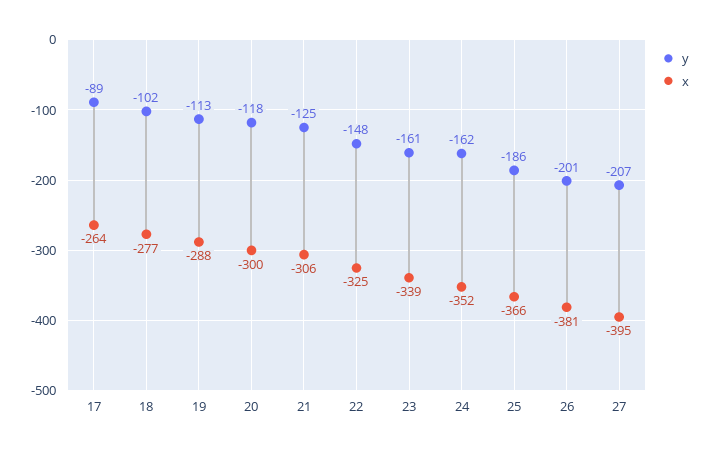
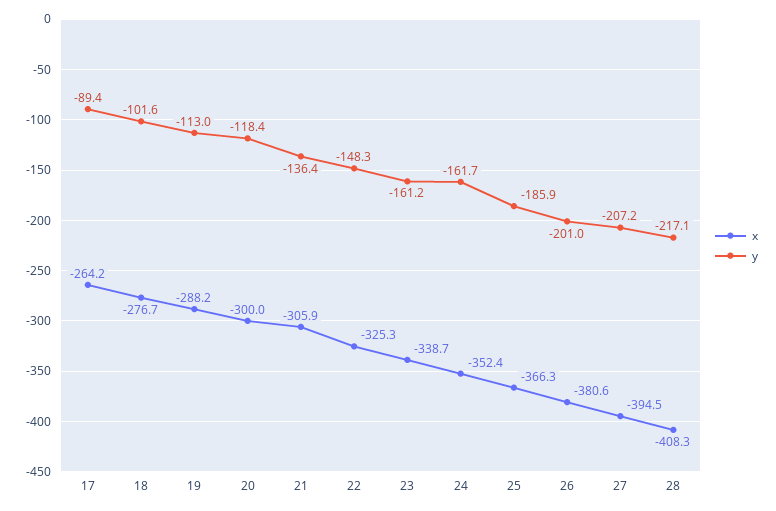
  {
    "y": {
      "17": -89.4,
      "18": -101.6,
      "19": -113,
      "20": -118.4,
-     "21": -125,
+     "21": -136.4,
      "22": -148.3,
      "23": -161.2,
      "24": -161.7,
      "25": -185.9,
      "26": -201,
-     "27": -207.2
+     "27": -207.2,
+     "28": -217.1
    },
    "x": {
      "17": -264.2,
      "18": -276.7,
      "19": -288.2,
      "20": -300,
      "21": -305.9,
      "22": -325.3,
      "23": -338.7,
      "24": -352.4,
      "25": -366.3,
      "26": -380.6,
-     "27": -394.5
+     "27": -394.5,
+     "28": -408.3
    }
  }

